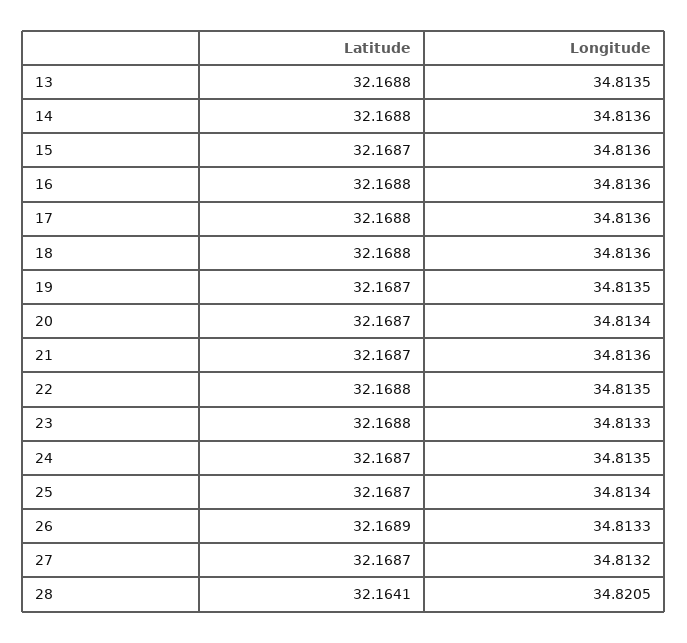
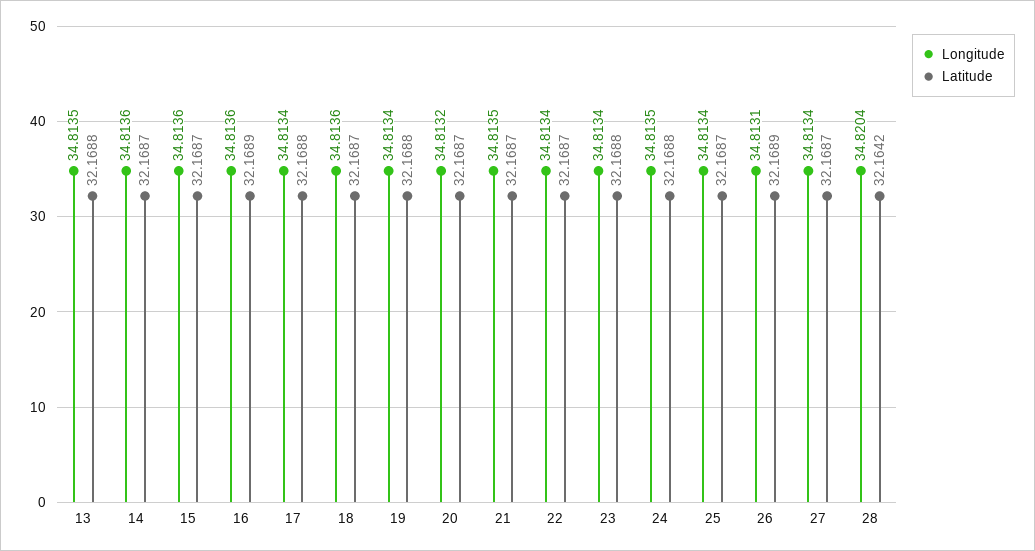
  {
    "Latitude": {
      "13": 32.1688,
-     "14": 32.1688,
+     "14": 32.1687,
      "15": 32.1687,
-     "16": 32.1688,
+     "16": 32.1689,
      "17": 32.1688,
-     "18": 32.1688,
+     "18": 32.1687,
-     "19": 32.1687,
+     "19": 32.1688,
      "20": 32.1687,
      "21": 32.1687,
-     "22": 32.1688,
+     "22": 32.1687,
      "23": 32.1688,
-     "24": 32.1687,
+     "24": 32.1688,
      "25": 32.1687,
      "26": 32.1689,
      "27": 32.1687,
-     "28": 32.1641
+     "28": 32.1642
    },
    "Longitude": {
      "13": 34.8135,
      "14": 34.8136,
      "15": 34.8136,
      "16": 34.8136,
-     "17": 34.8136,
+     "17": 34.8134,
      "18": 34.8136,
-     "19": 34.8135,
+     "19": 34.8134,
-     "20": 34.8134,
+     "20": 34.8132,
-     "21": 34.8136,
+     "21": 34.8135,
-     "22": 34.8135,
+     "22": 34.8134,
-     "23": 34.8133,
+     "23": 34.8134,
      "24": 34.8135,
      "25": 34.8134,
-     "26": 34.8133,
+     "26": 34.8131,
-     "27": 34.8132,
+     "27": 34.8134,
-     "28": 34.8205
+     "28": 34.8204
    }
  }

